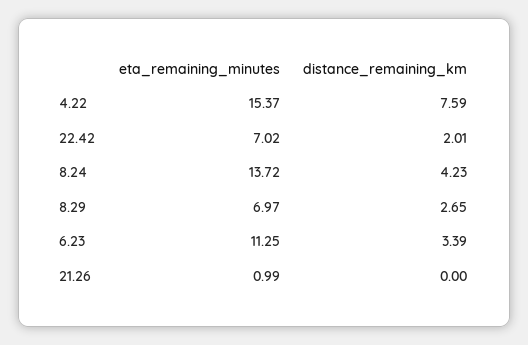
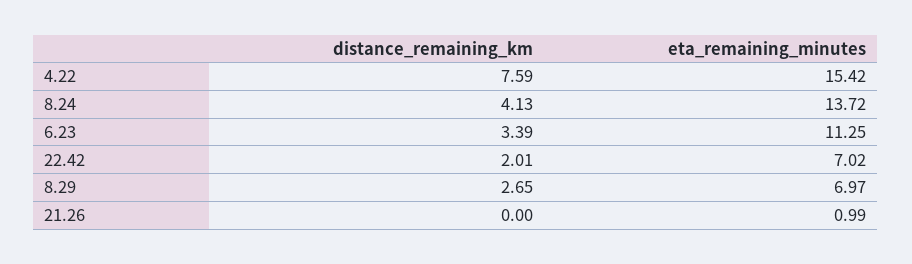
  {
    "eta_remaining_minutes": {
-     "4.22": 15.37,
+     "4.22": 15.42,
      "22.42": 7.02,
      "8.24": 13.72,
      "8.29": 6.97,
      "6.23": 11.25,
      "21.26": 0.99
    },
    "distance_remaining_km": {
      "4.22": 7.59,
      "22.42": 2.01,
-     "8.24": 4.23,
+     "8.24": 4.13,
      "8.29": 2.65,
      "6.23": 3.39,
      "21.26": 0
    }
  }

